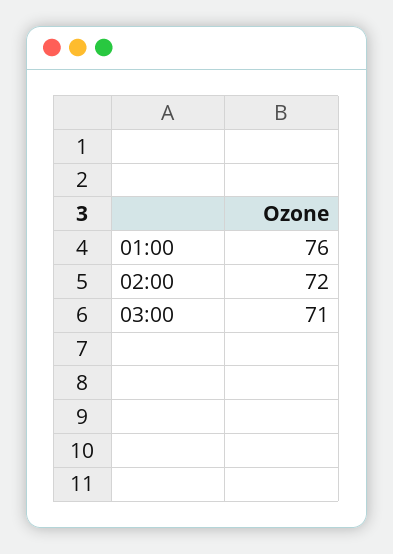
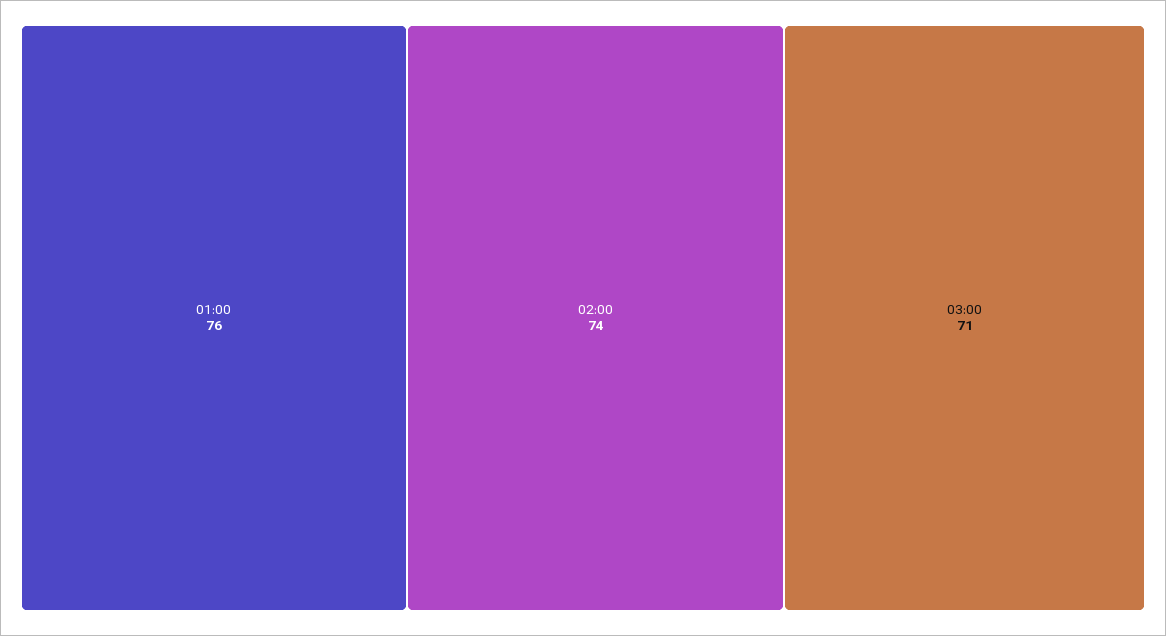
  {
    "01:00": 76,
-   "02:00": 72,
+   "02:00": 74,
    "03:00": 71
  }

